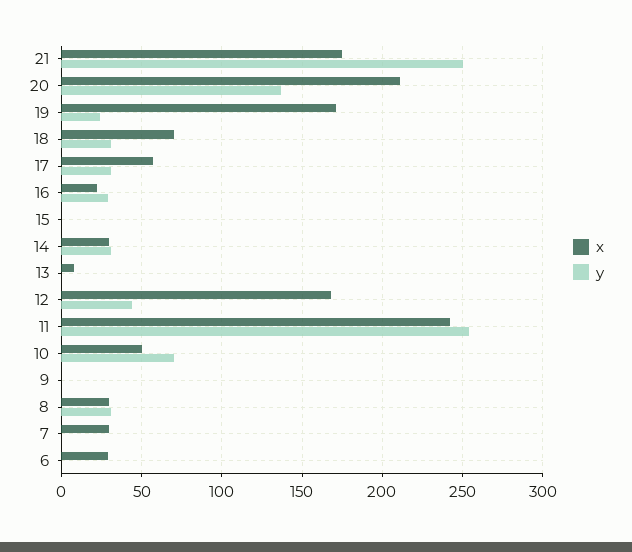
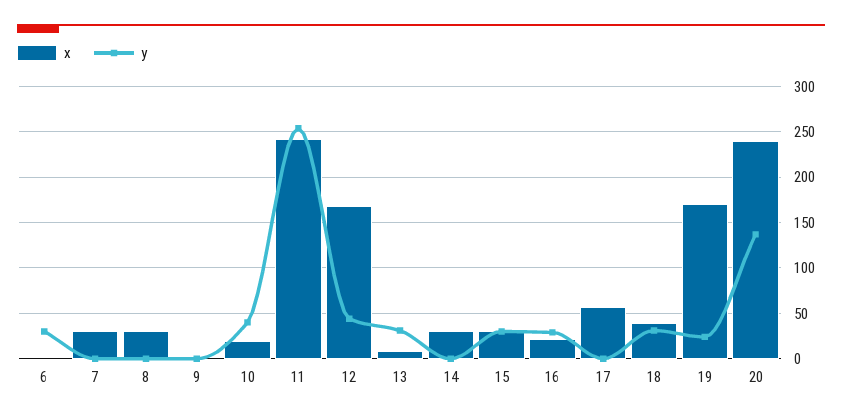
  {
    "x": {
-     "21": 175,
-     "20": 210,
+     "20": 240,
      "19": 170,
-     "18": 70,
+     "18": 40,
      "17": 55,
      "16": 20,
-     "15": 0,
+     "15": 30,
      "14": 30,
      "13": 10,
      "12": 170,
      "11": 240,
-     "10": 50,
+     "10": 20,
      "9": 0,
      "8": 30,
      "7": 30,
-     "6": 30
+     "6": 0
    },
    "y": {
-     "21": 250,
      "20": 135,
      "19": 25,
      "18": 30,
-     "17": 30,
+     "17": 0,
      "16": 30,
-     "15": 0,
+     "15": 30,
-     "14": 30,
+     "14": 0,
-     "13": 0,
+     "13": 30,
      "12": 45,
      "11": 255,
-     "10": 70,
+     "10": 40,
      "9": 0,
-     "8": 30,
+     "8": 0,
      "7": 0,
-     "6": 0
+     "6": 30
    }
  }

